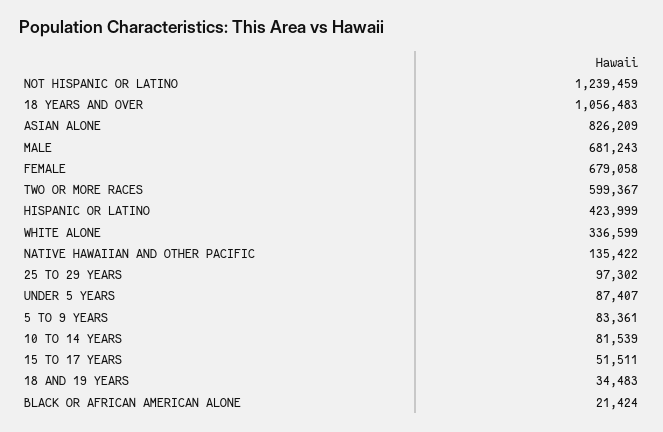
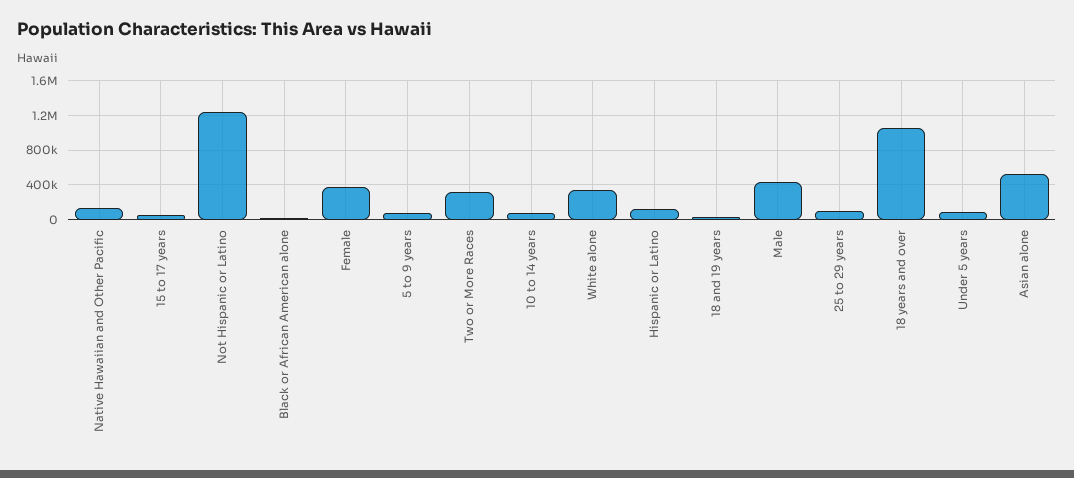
  {
    "NOT HISPANIC OR LATINO": 1239459,
    "18 YEARS AND OVER": 1056483,
-   "ASIAN ALONE": 826209,
+   "ASIAN ALONE": 500000,
-   "MALE": 681243,
+   "MALE": 400000,
-   "FEMALE": 679058,
+   "FEMALE": 400000,
-   "TWO OR MORE RACES": 599367,
+   "TWO OR MORE RACES": 300000,
-   "HISPANIC OR LATINO": 423999,
+   "HISPANIC OR LATINO": 100000,
    "WHITE ALONE": 336599,
    "NATIVE HAWAIIAN AND OTHER PACIFIC": 135422,
    "25 TO 29 YEARS": 97302,
    "UNDER 5 YEARS": 87407,
    "5 TO 9 YEARS": 83361,
    "10 TO 14 YEARS": 81539,
    "15 TO 17 YEARS": 51511,
    "18 AND 19 YEARS": 34483,
    "BLACK OR AFRICAN AMERICAN ALONE": 21424
  }

